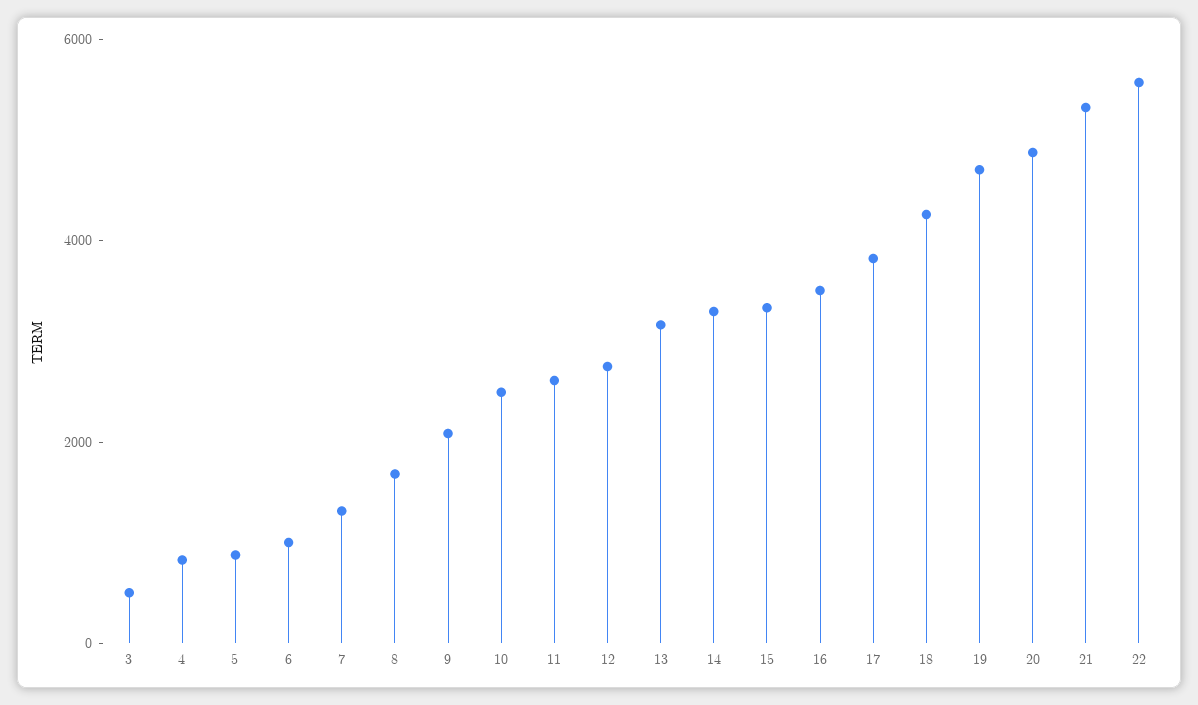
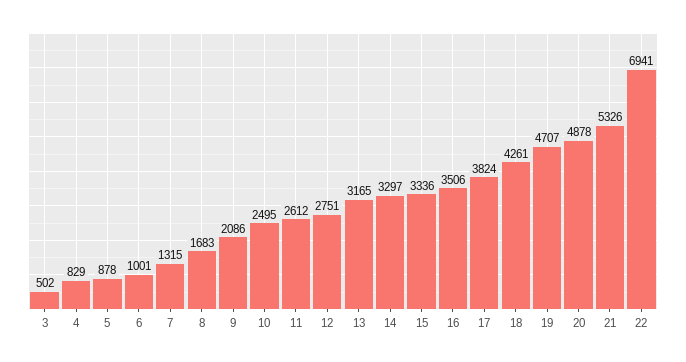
  {
    "3": 502,
    "4": 829,
    "5": 878,
    "6": 1001,
    "7": 1315,
    "8": 1683,
    "9": 2086,
    "10": 2495,
    "11": 2612,
    "12": 2751,
    "13": 3165,
    "14": 3297,
    "15": 3336,
    "16": 3506,
    "17": 3824,
    "18": 4261,
    "19": 4707,
    "20": 4878,
    "21": 5326,
-   "22": 5500
+   "22": 6941
  }

